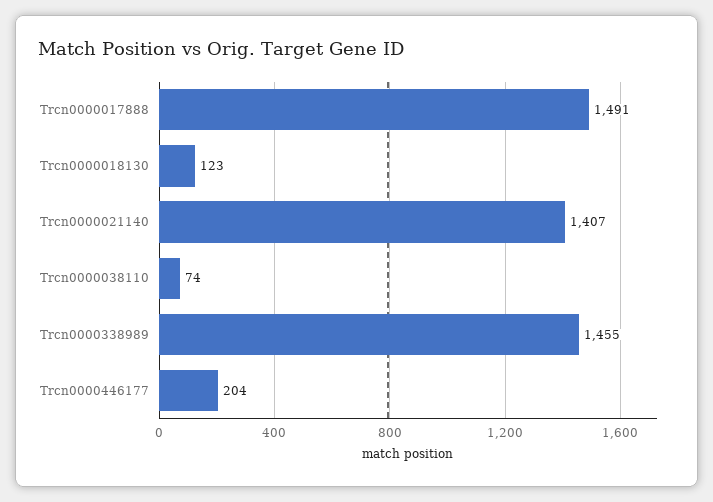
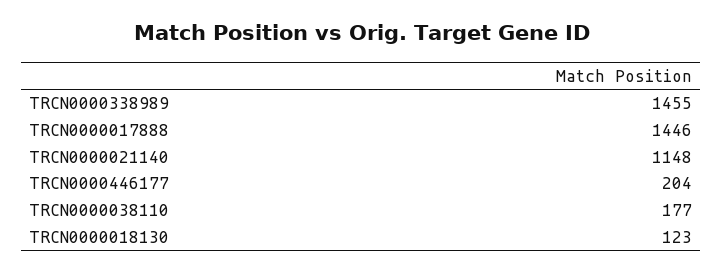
  {
-   "Trcn0000017888": 1491,
+   "Trcn0000017888": 1446,
    "Trcn0000018130": 123,
-   "Trcn0000021140": 1407,
+   "Trcn0000021140": 1148,
-   "Trcn0000038110": 74,
+   "Trcn0000038110": 177,
    "Trcn0000338989": 1455,
    "Trcn0000446177": 204
  }

